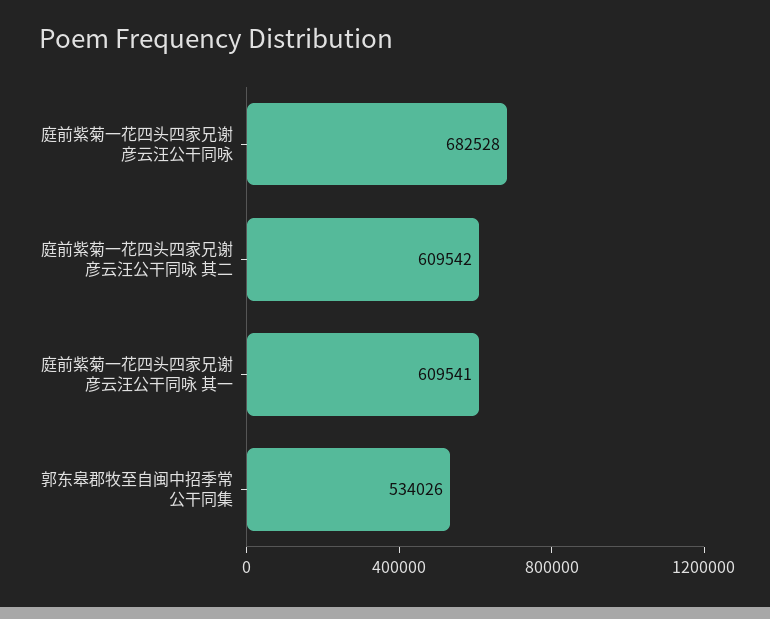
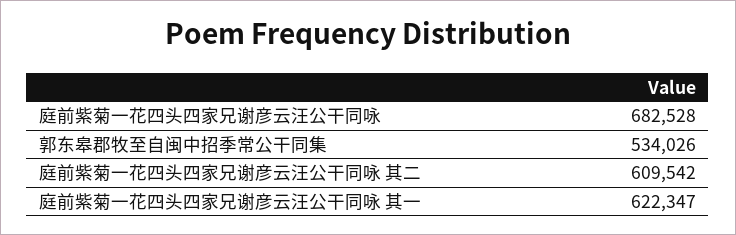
  {
    "庭前紫菊一花四头四家兄谢彦云汪公干同咏": 682528,
    "庭前紫菊一花四头四家兄谢彦云汪公干同咏 其二": 609542,
-   "庭前紫菊一花四头四家兄谢彦云汪公干同咏 其一": 609541,
+   "庭前紫菊一花四头四家兄谢彦云汪公干同咏 其一": 622347,
    "郭东皋郡牧至自闽中招季常公干同集": 534026
  }

